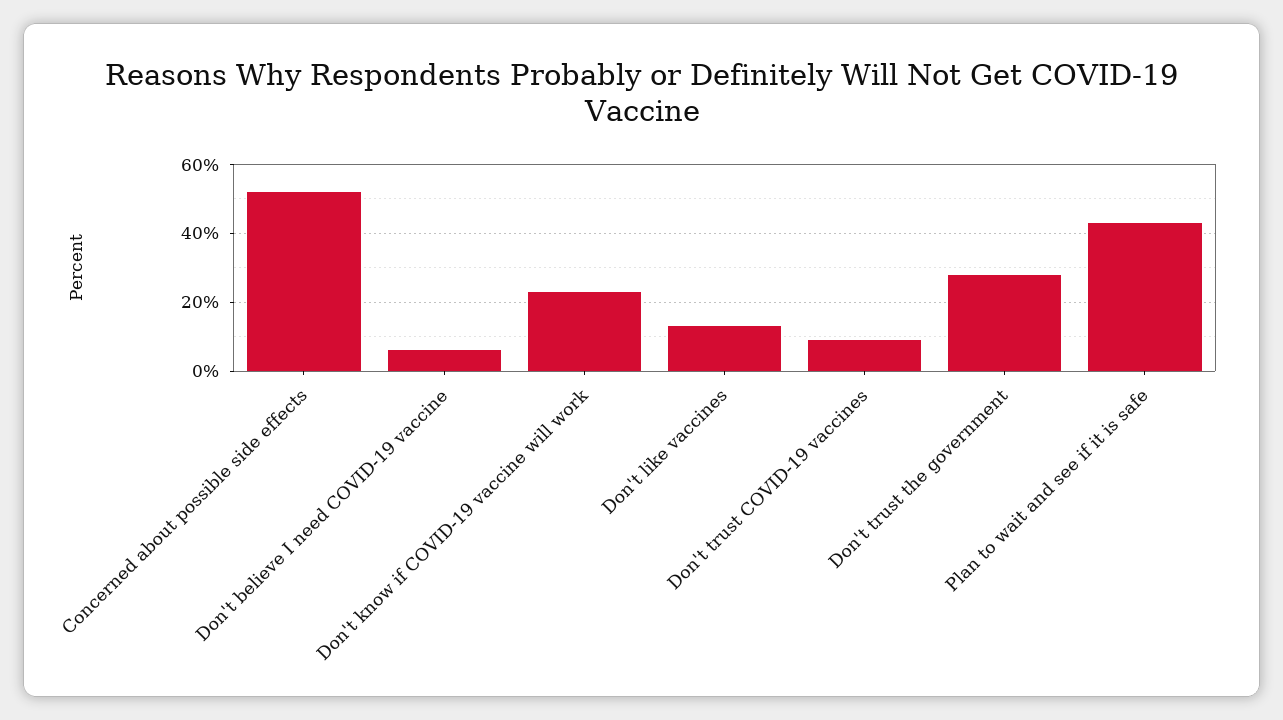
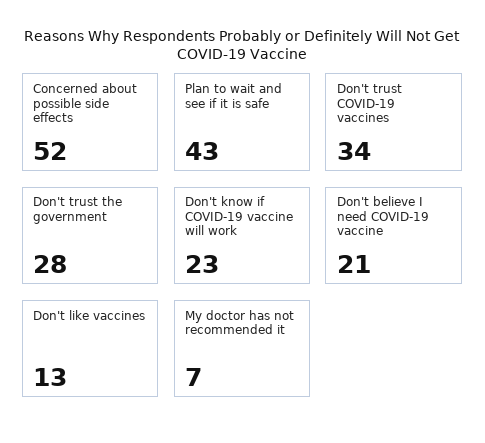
  {
    "Concerned about possible side effects": 52,
-   "Don't believe I need COVID-19 vaccine": 5,
+   "Don't believe I need COVID-19 vaccine": 21,
    "Don't know if COVID-19 vaccine will work": 23,
    "Don't like vaccines": 13,
-   "Don't trust COVID-19 vaccines": 10,
+   "Don't trust COVID-19 vaccines": 34,
    "Don't trust the government": 28,
-   "Plan to wait and see if it is safe": 43
+   "Plan to wait and see if it is safe": 43,
+   "My doctor has not recommended it": 7
  }

